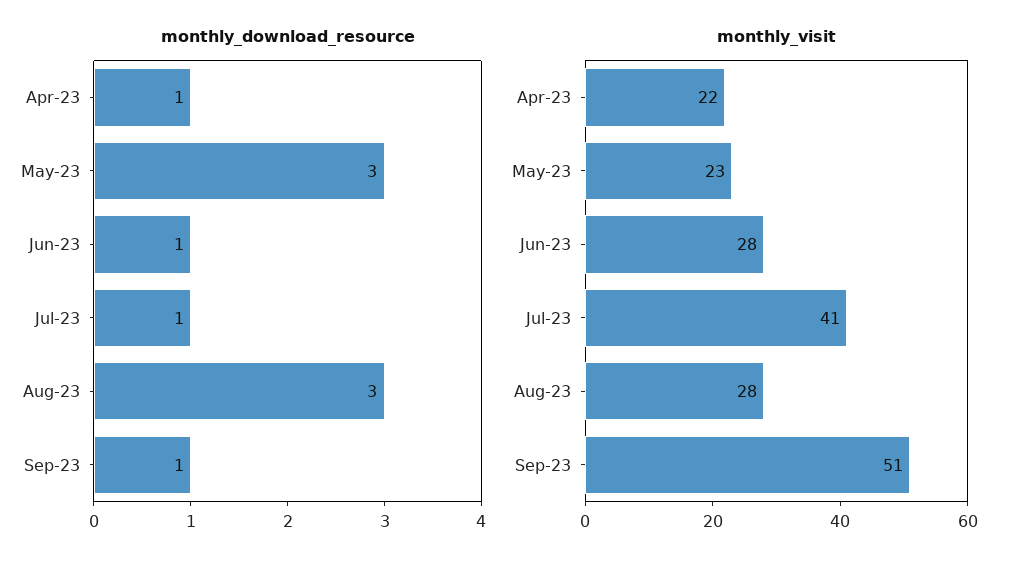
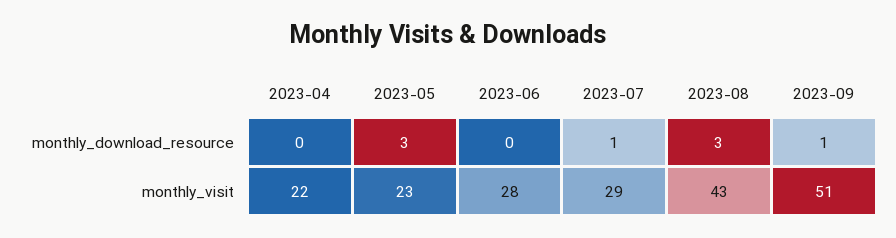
  {
    "monthly_download_resource": {
-     "Apr-23": 1,
+     "Apr-23": 0,
      "May-23": 3,
-     "Jun-23": 1,
+     "Jun-23": 0,
      "Jul-23": 1,
      "Aug-23": 3,
      "Sep-23": 1
    },
    "monthly_visit": {
      "Apr-23": 22,
      "May-23": 23,
      "Jun-23": 28,
-     "Jul-23": 41,
+     "Jul-23": 29,
-     "Aug-23": 28,
+     "Aug-23": 43,
      "Sep-23": 51
    }
  }

